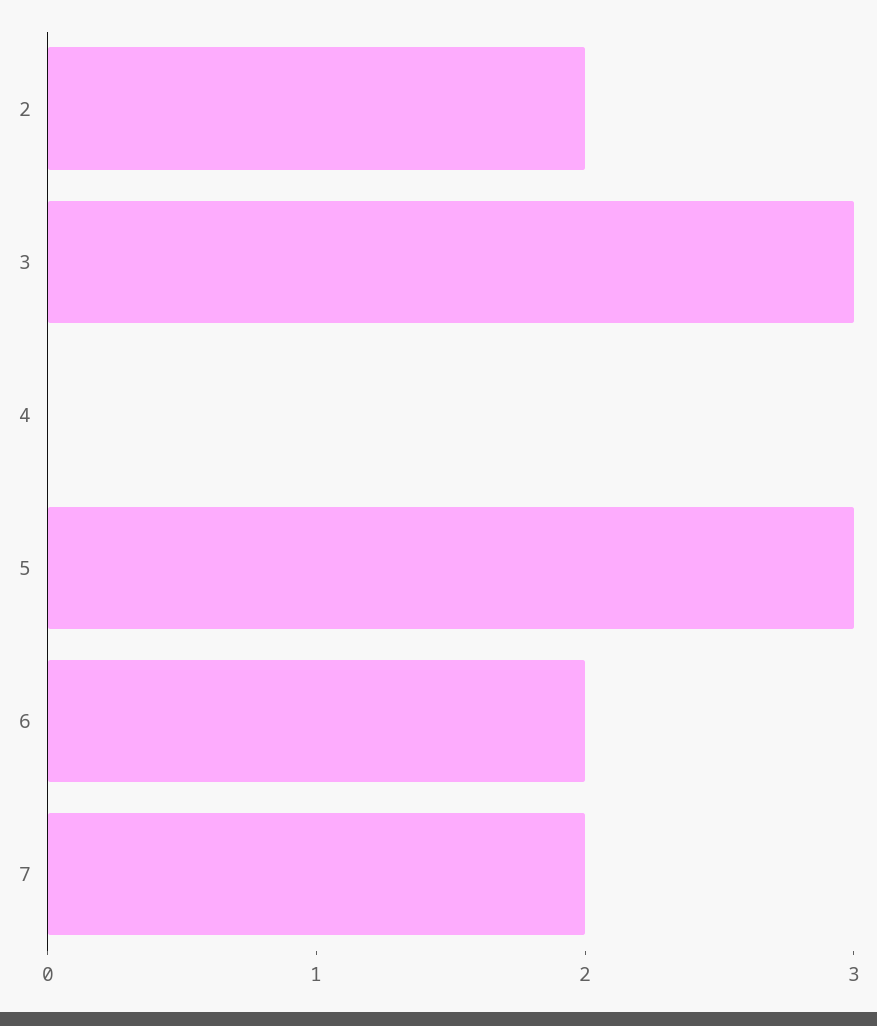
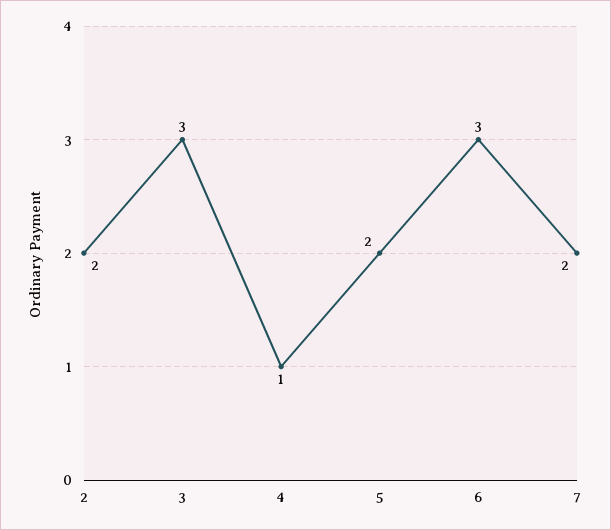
  {
    "2": 2,
    "3": 3,
-   "4": 0,
+   "4": 1,
-   "5": 3,
+   "5": 2,
-   "6": 2,
+   "6": 3,
    "7": 2
  }

